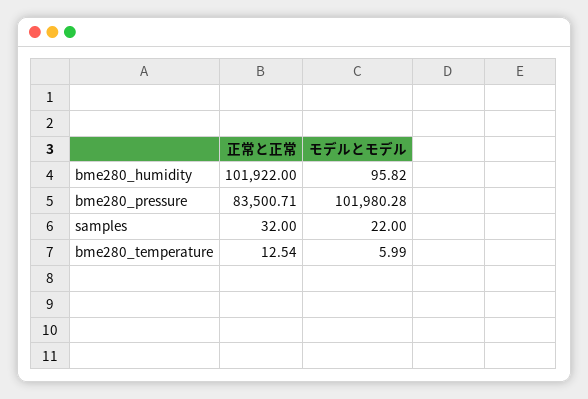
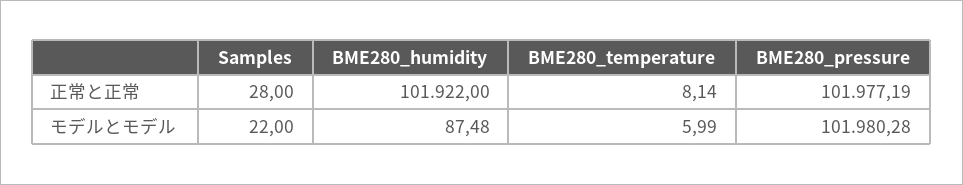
  {
    "正常と正常": {
      "bme280_humidity": 101922,
-     "bme280_pressure": 83500.71,
+     "bme280_pressure": 101977.19,
-     "samples": 32,
+     "samples": 28,
-     "bme280_temperature": 12.54
+     "bme280_temperature": 8.14
    },
    "モデルとモデル": {
-     "bme280_humidity": 95.82,
+     "bme280_humidity": 87.48,
      "bme280_pressure": 101980.28,
      "samples": 22,
      "bme280_temperature": 5.99
    }
  }

